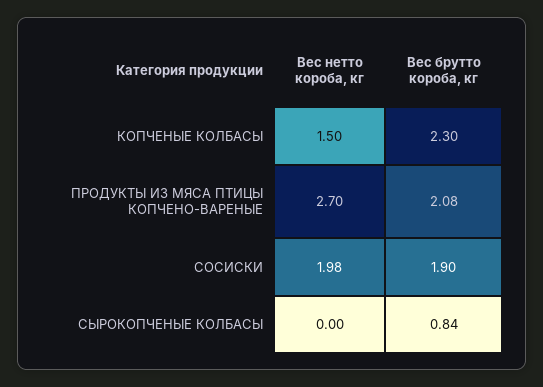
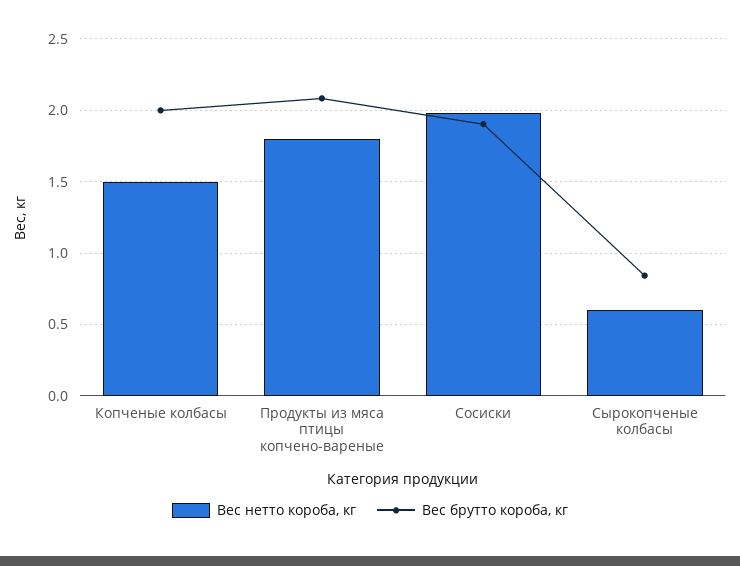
  {
    "Вес нетто короба, кг": {
      "КОПЧЕНЫЕ КОЛБАСЫ": 1.5,
-     "ПРОДУКТЫ ИЗ МЯСА ПТИЦЫ КОПЧЕНО-ВАРЕНЫЕ": 2.7,
+     "ПРОДУКТЫ ИЗ МЯСА ПТИЦЫ КОПЧЕНО-ВАРЕНЫЕ": 1.8,
      "СОСИСКИ": 1.98,
-     "СЫРОКОПЧЕНЫЕ КОЛБАСЫ": 0
+     "СЫРОКОПЧЕНЫЕ КОЛБАСЫ": 0.6
    },
    "Вес брутто короба, кг": {
-     "КОПЧЕНЫЕ КОЛБАСЫ": 2.3,
+     "КОПЧЕНЫЕ КОЛБАСЫ": 2,
      "ПРОДУКТЫ ИЗ МЯСА ПТИЦЫ КОПЧЕНО-ВАРЕНЫЕ": 2.08,
      "СОСИСКИ": 1.9,
      "СЫРОКОПЧЕНЫЕ КОЛБАСЫ": 0.84
    }
  }

